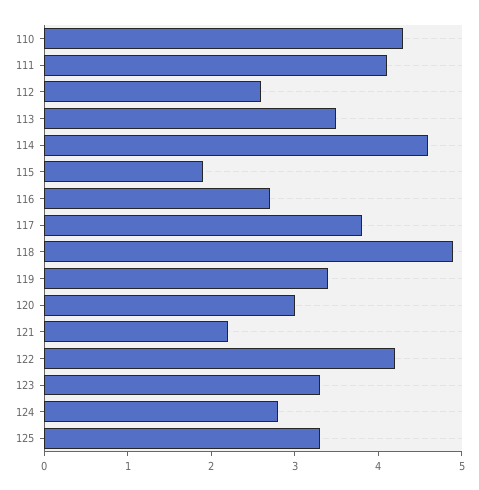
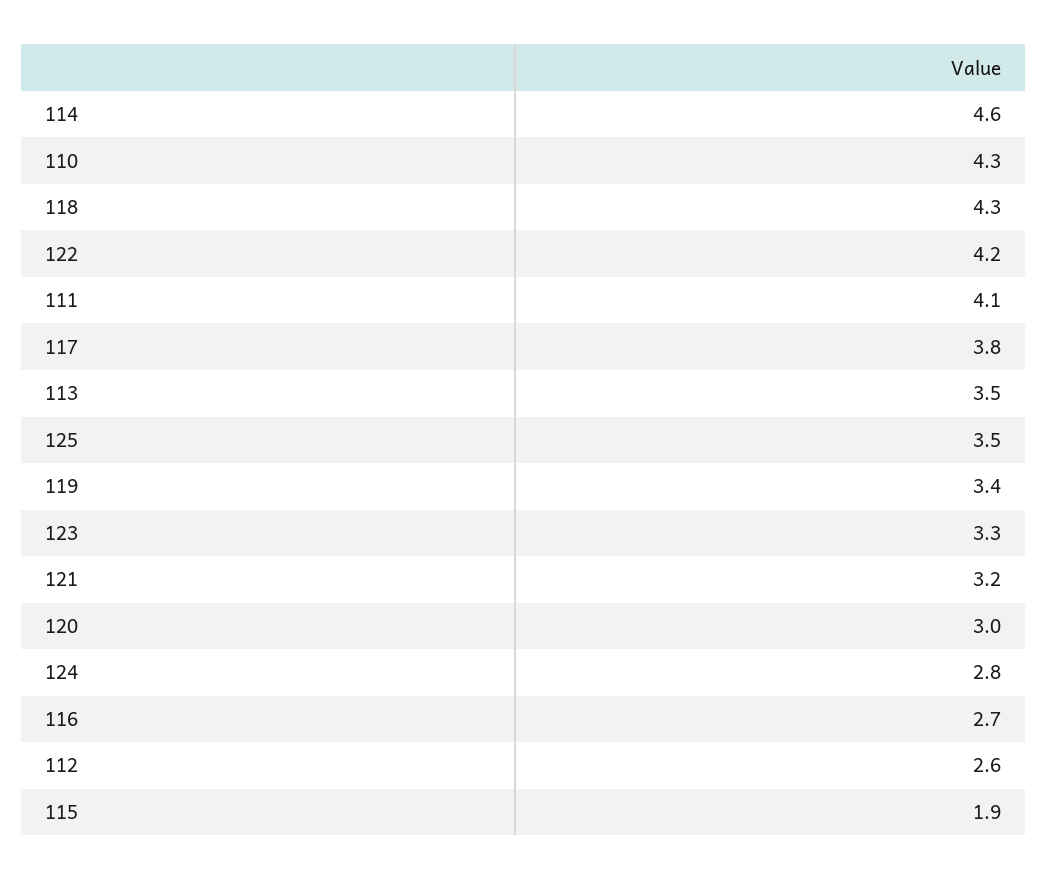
  {
    "110": 4.3,
    "111": 4.1,
    "112": 2.6,
    "113": 3.5,
    "114": 4.6,
    "115": 1.9,
    "116": 2.7,
    "117": 3.8,
-   "118": 4.9,
+   "118": 4.3,
    "119": 3.4,
    "120": 3,
-   "121": 2.2,
+   "121": 3.2,
    "122": 4.2,
    "123": 3.3,
    "124": 2.8,
-   "125": 3.3
+   "125": 3.5
  }

